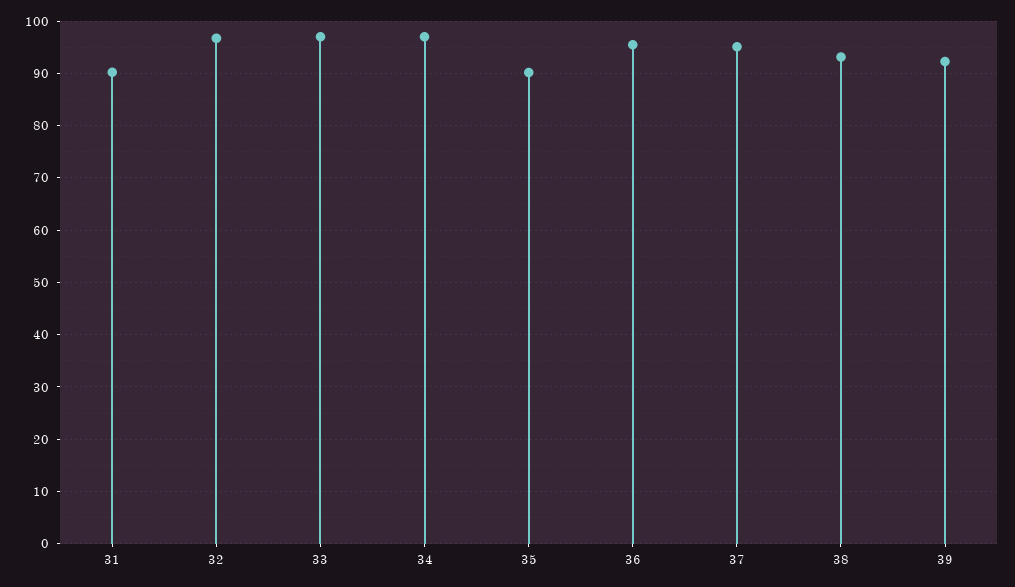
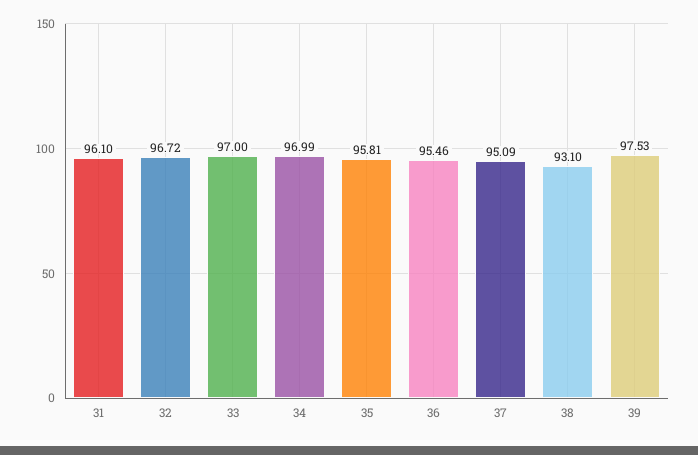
  {
-   "31": 90,
+   "31": 96.1,
    "32": 96.72,
    "33": 97,
    "34": 96.99,
-   "35": 90,
+   "35": 95.81,
    "36": 95.46,
    "37": 95.09,
    "38": 93.1,
-   "39": 92
+   "39": 97.53
  }

